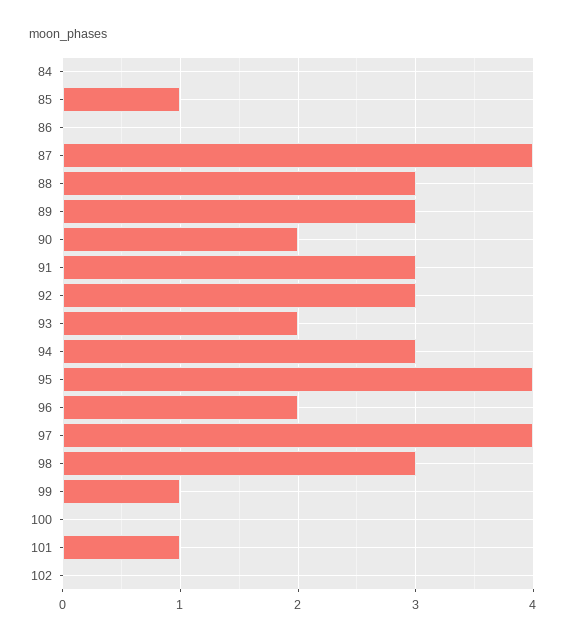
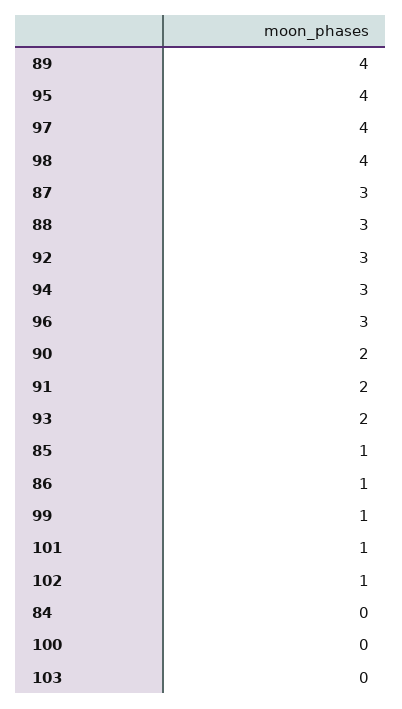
  {
    "84": 0,
    "85": 1,
-   "86": 0,
+   "86": 1,
-   "87": 4,
+   "87": 3,
    "88": 3,
-   "89": 3,
+   "89": 4,
    "90": 2,
-   "91": 3,
+   "91": 2,
    "92": 3,
    "93": 2,
    "94": 3,
    "95": 4,
-   "96": 2,
+   "96": 3,
    "97": 4,
-   "98": 3,
+   "98": 4,
    "99": 1,
    "100": 0,
    "101": 1,
-   "102": 0
+   "102": 1,
+   "103": 0
  }

